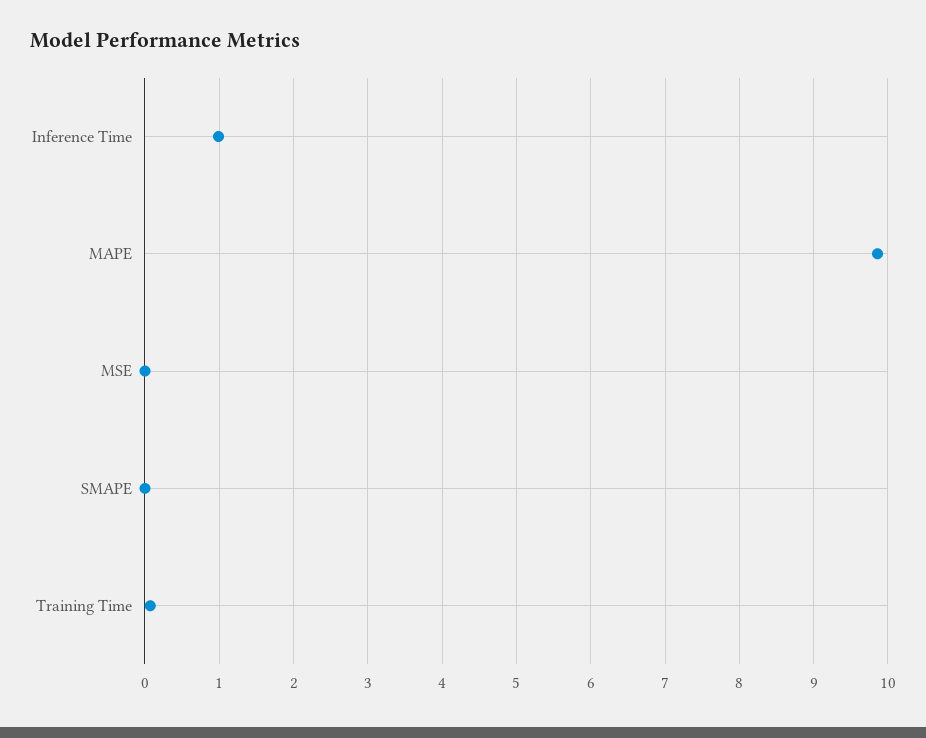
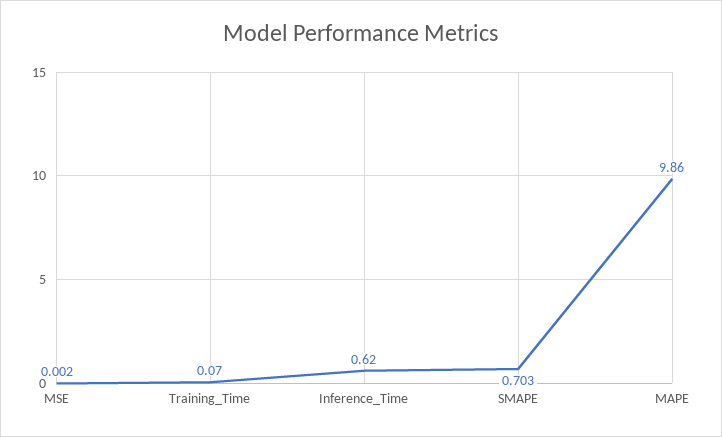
  {
-   "Inference Time": 1,
+   "Inference Time": 0.62,
    "MAPE": 9.86,
    "MSE": 0.002,
-   "SMAPE": 0,
+   "SMAPE": 0.703,
    "Training Time": 0.07
  }

